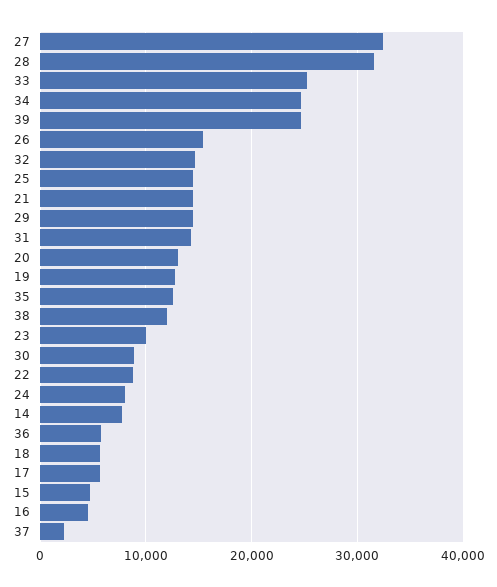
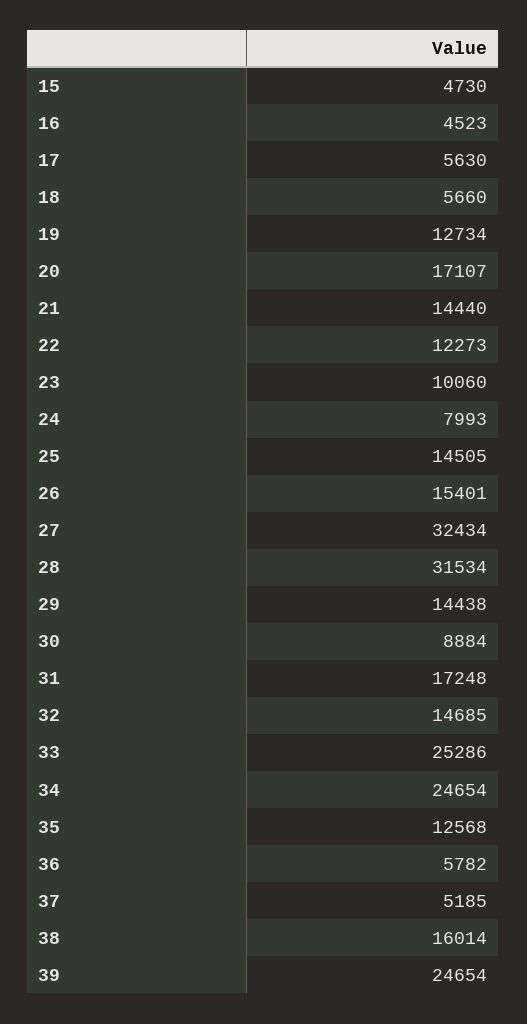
  {
    "27": 32434,
    "28": 31534,
    "33": 25286,
    "34": 24654,
    "39": 24654,
    "26": 15401,
    "32": 14685,
    "25": 14505,
    "21": 14440,
    "29": 14438,
-   "31": 14000,
+   "31": 17248,
-   "20": 13000,
+   "20": 17107,
    "19": 12734,
    "35": 12568,
-   "38": 12000,
+   "38": 16014,
    "23": 10060,
    "30": 8884,
-   "22": 9000,
+   "22": 12273,
    "24": 7993,
-   "14": 8000,
    "36": 5782,
    "18": 5660,
    "17": 5630,
    "15": 4730,
    "16": 4523,
-   "37": 2000
+   "37": 5185
  }

